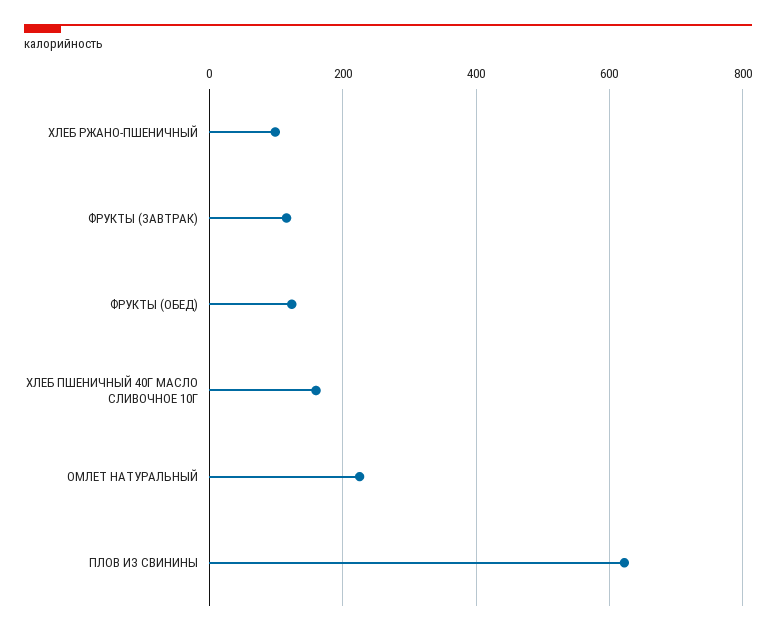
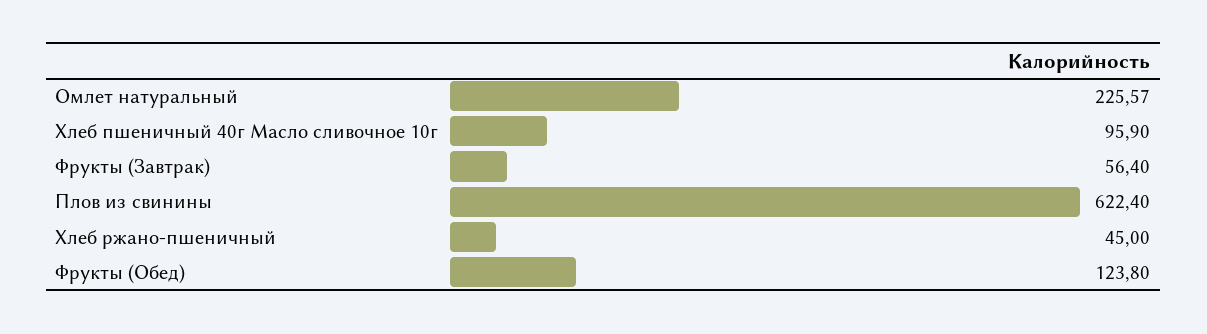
  {
-   "ХЛЕБ РЖАНО-ПШЕНИЧНЫЙ": 100,
+   "ХЛЕБ РЖАНО-ПШЕНИЧНЫЙ": 45,
-   "ФРУКТЫ (ЗАВТРАК)": 120,
+   "ФРУКТЫ (ЗАВТРАК)": 56.4,
    "ФРУКТЫ (ОБЕД)": 123.8,
-   "ХЛЕБ ПШЕНИЧНЫЙ 40Г МАСЛО СЛИВОЧНОЕ 10Г": 160,
+   "ХЛЕБ ПШЕНИЧНЫЙ 40Г МАСЛО СЛИВОЧНОЕ 10Г": 95.9,
    "ОМЛЕТ НАТУРАЛЬНЫЙ": 225.57,
    "ПЛОВ ИЗ СВИНИНЫ": 622.4
  }

